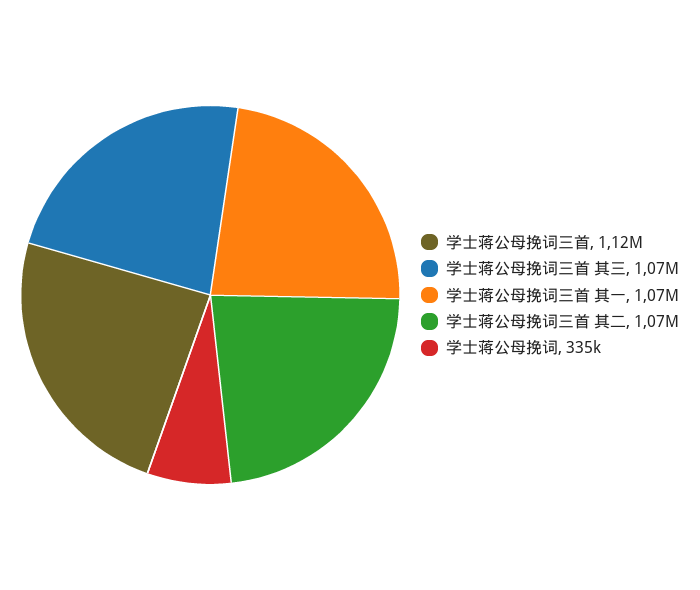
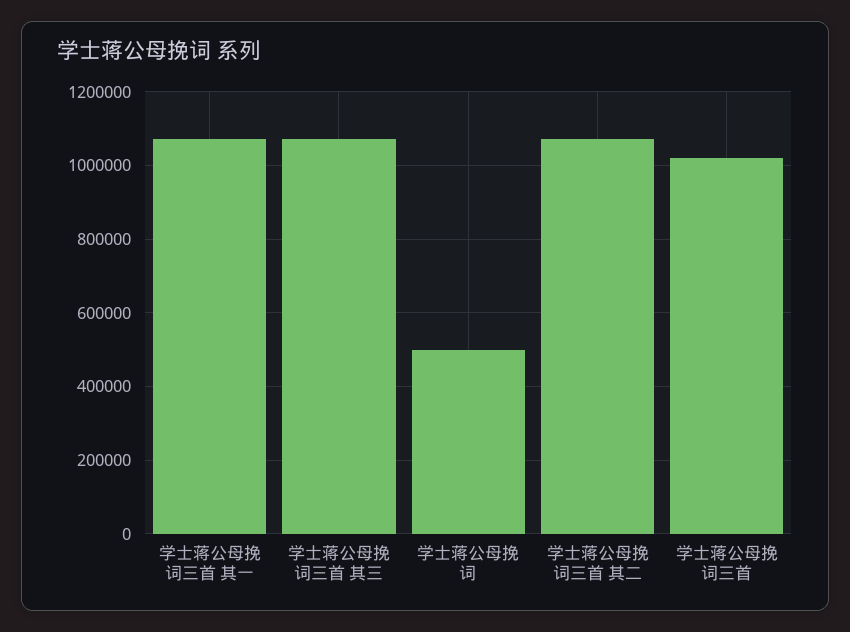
  {
-   "学士蒋公母挽词三首": 1120000,
+   "学士蒋公母挽词三首": 1020000,
    "学士蒋公母挽词三首 其三": 1070000,
    "学士蒋公母挽词三首 其一": 1070000,
    "学士蒋公母挽词三首 其二": 1070000,
-   "学士蒋公母挽词": 335000
+   "学士蒋公母挽词": 500000
  }

